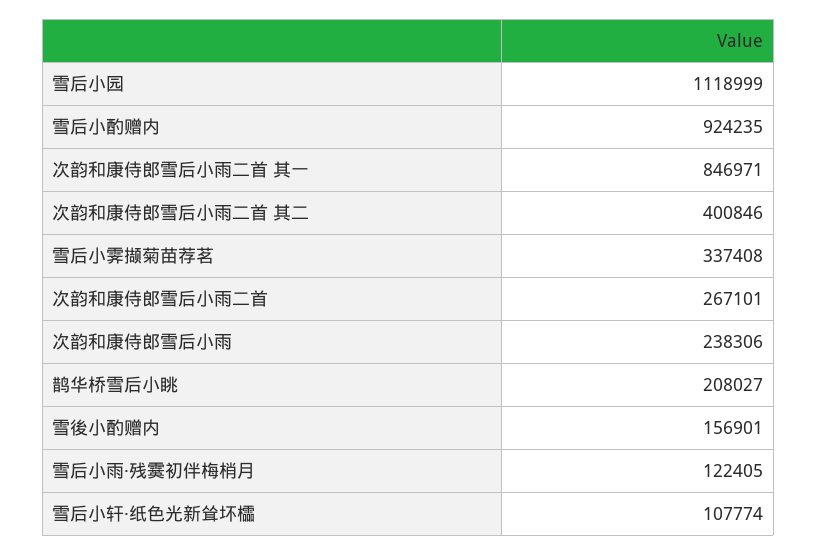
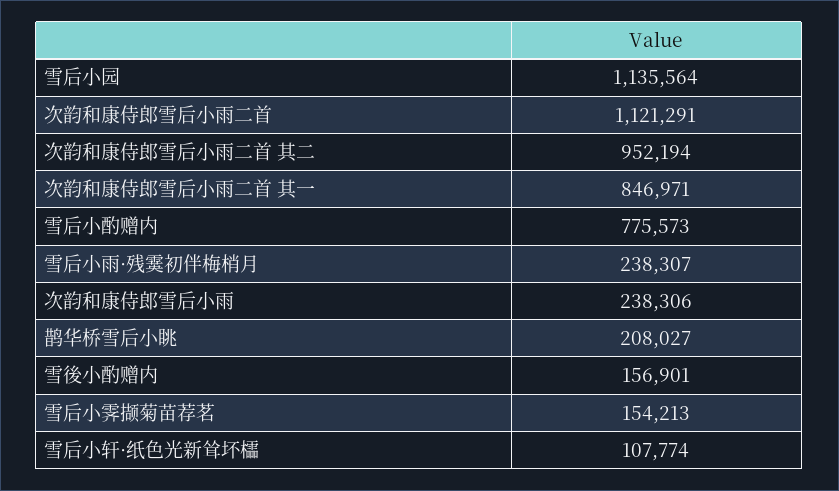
  {
-   "雪后小园": 1118999,
+   "雪后小园": 1135564,
-   "雪后小酌赠内": 924235,
+   "雪后小酌赠内": 775573,
    "次韵和康侍郎雪后小雨二首 其一": 846971,
-   "次韵和康侍郎雪后小雨二首 其二": 400846,
+   "次韵和康侍郎雪后小雨二首 其二": 952194,
-   "雪后小霁撷菊苗荐茗": 337408,
+   "雪后小霁撷菊苗荐茗": 154213,
-   "次韵和康侍郎雪后小雨二首": 267101,
+   "次韵和康侍郎雪后小雨二首": 1121291,
    "次韵和康侍郎雪后小雨": 238306,
    "鹊华桥雪后小眺": 208027,
    "雪後小酌赠内": 156901,
-   "雪后小雨·残霙初伴梅梢月": 122405,
+   "雪后小雨·残霙初伴梅梢月": 238307,
    "雪后小轩·纸色光新耸坏櫺": 107774
  }

